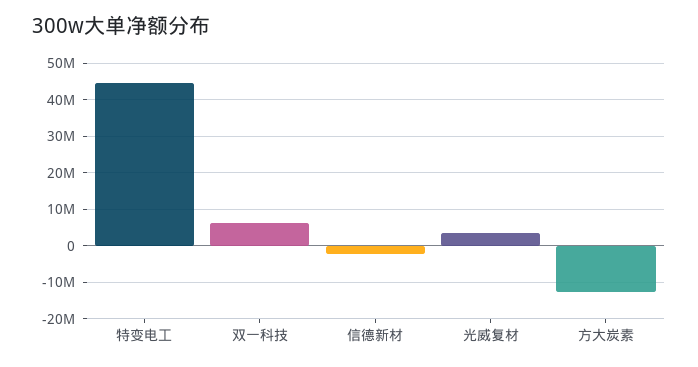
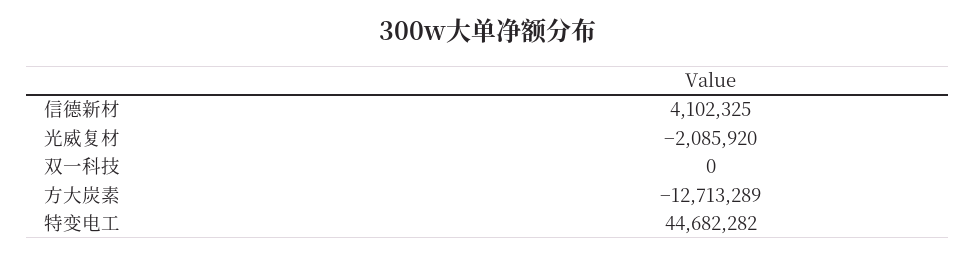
  {
    "特变电工": 44682282,
-   "双一科技": 6000000,
+   "双一科技": 0,
-   "信德新材": -2000000,
+   "信德新材": 4102325,
-   "光威复材": 4000000,
+   "光威复材": -2085920,
    "方大炭素": -12713289
  }

